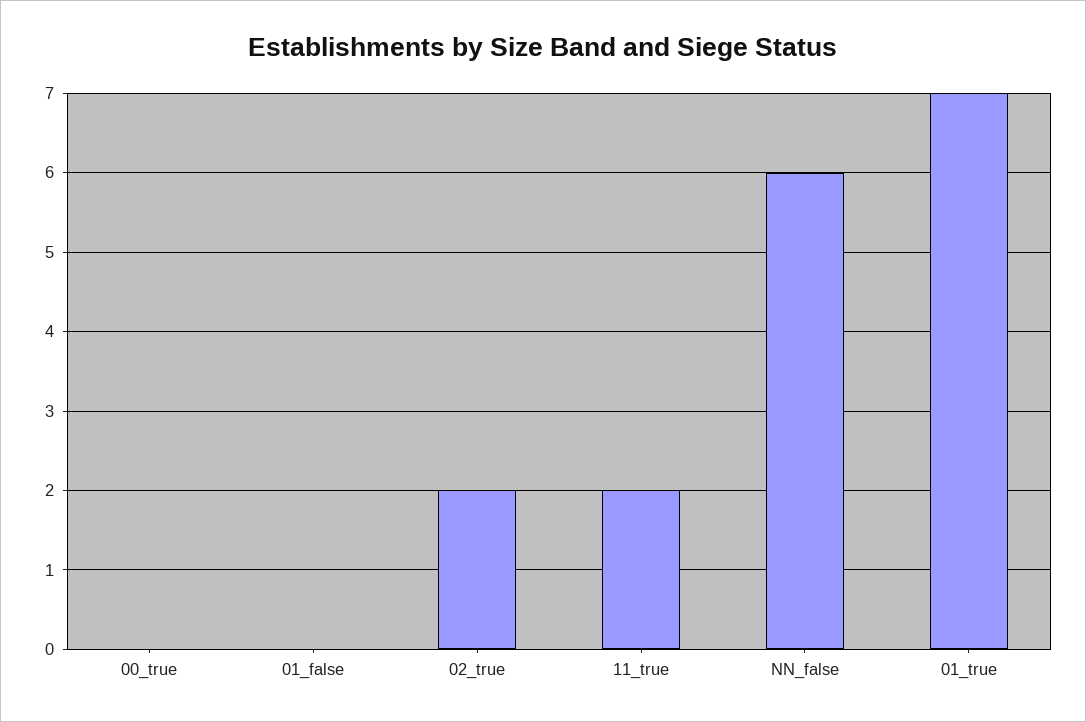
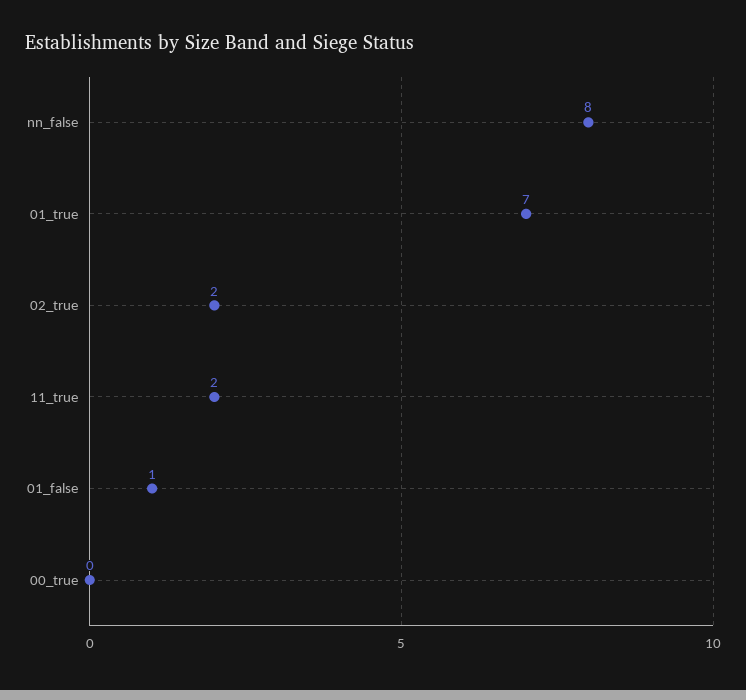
  {
    "00_true": 0,
-   "01_false": 0,
+   "01_false": 1,
    "02_true": 2,
    "11_true": 2,
-   "NN_false": 6,
+   "NN_false": 8,
    "01_true": 7
  }

